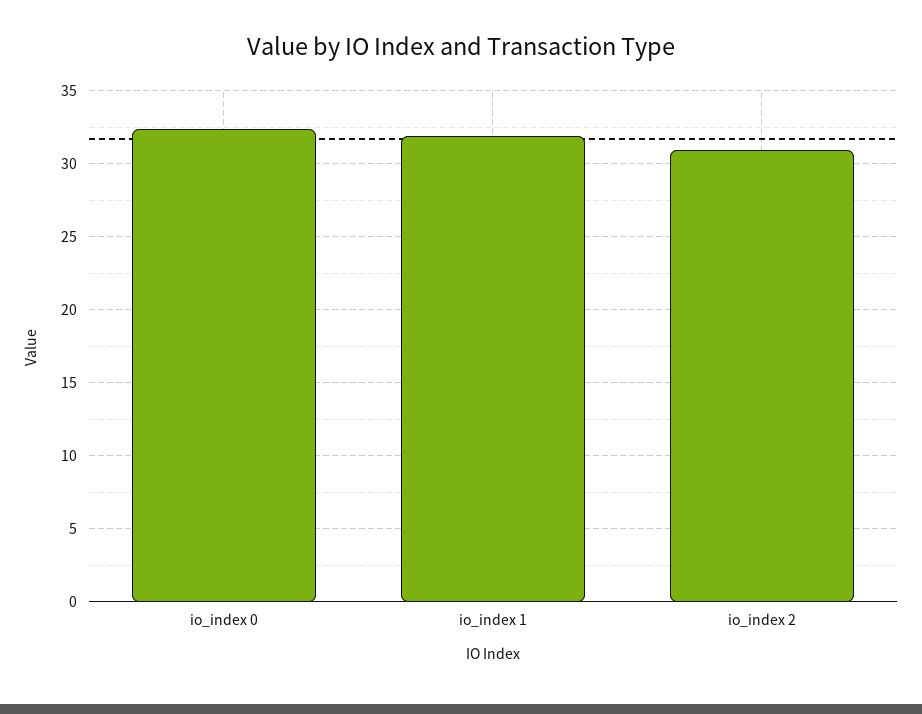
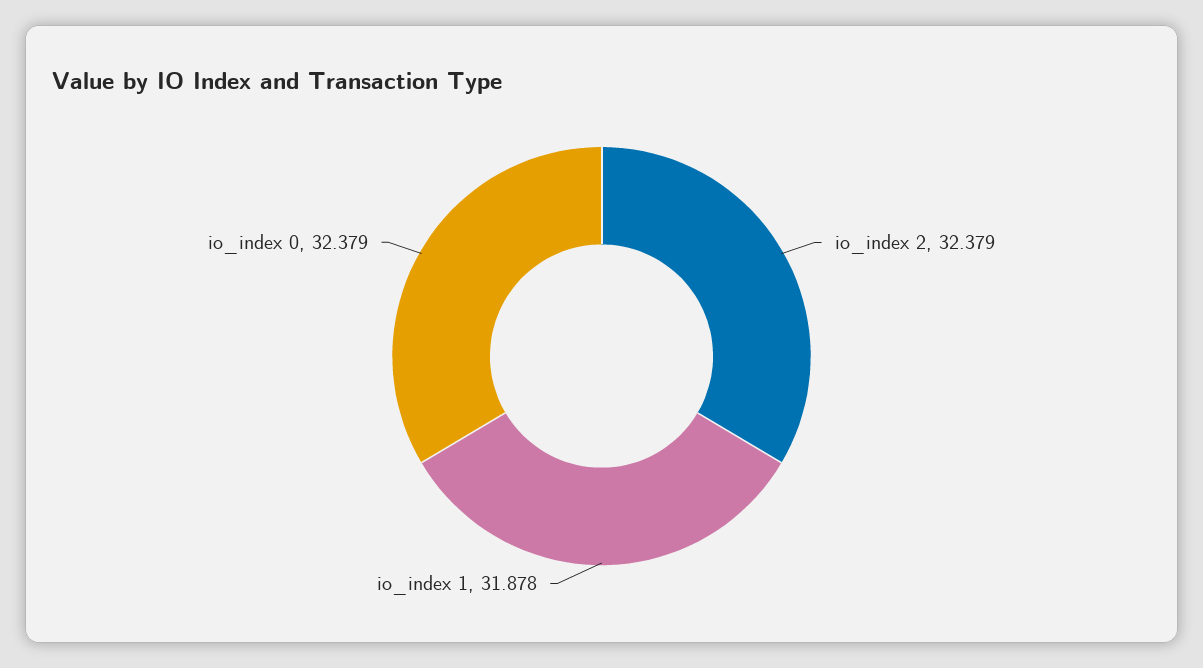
  {
    "io_index 0": 32.379,
    "io_index 1": 31.878,
-   "io_index 2": 31
+   "io_index 2": 32.379
  }

